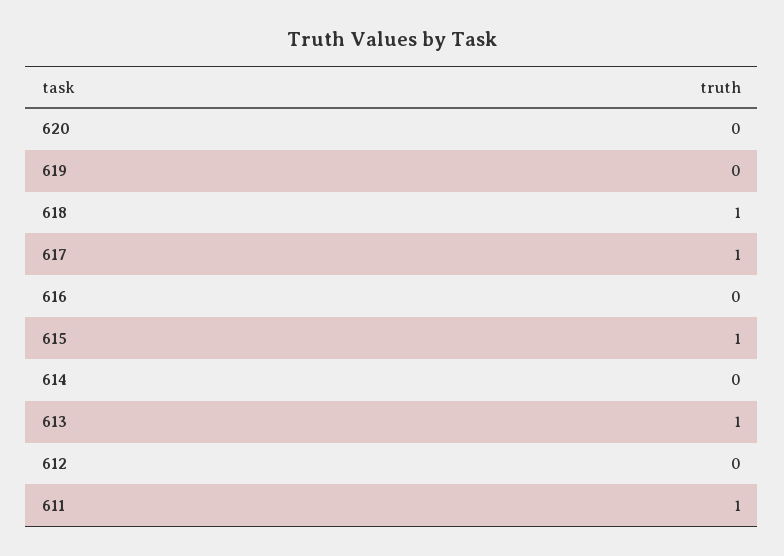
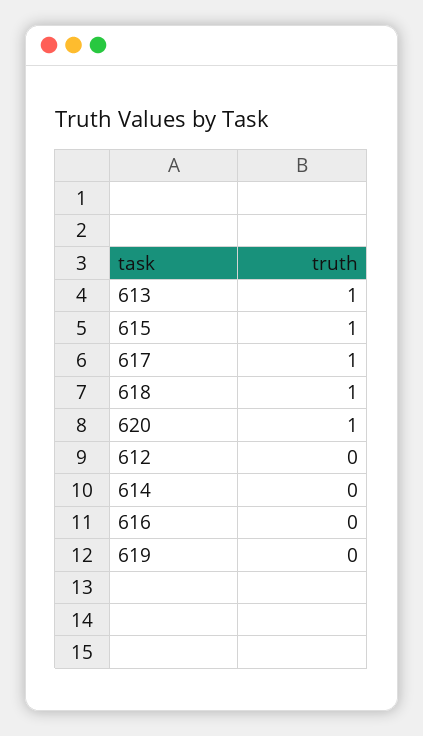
  {
-   "620": 0,
+   "620": 1,
    "619": 0,
    "618": 1,
    "617": 1,
    "616": 0,
    "615": 1,
    "614": 0,
    "613": 1,
-   "612": 0,
+   "612": 0
-   "611": 1
  }

